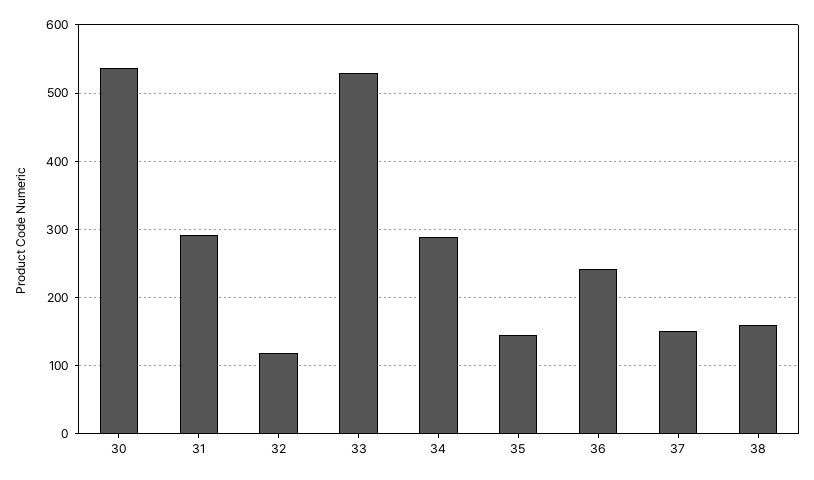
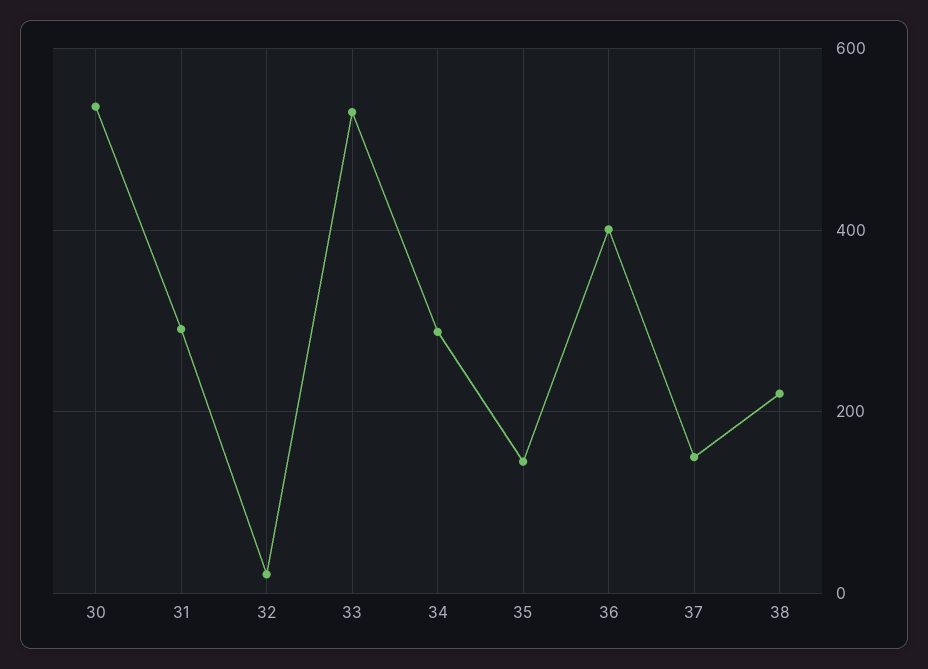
  {
    "30": 540,
    "31": 290,
-   "32": 120,
+   "32": 20,
    "33": 530,
    "34": 290,
    "35": 150,
-   "36": 240,
+   "36": 400,
    "37": 150,
-   "38": 160
+   "38": 220
  }

